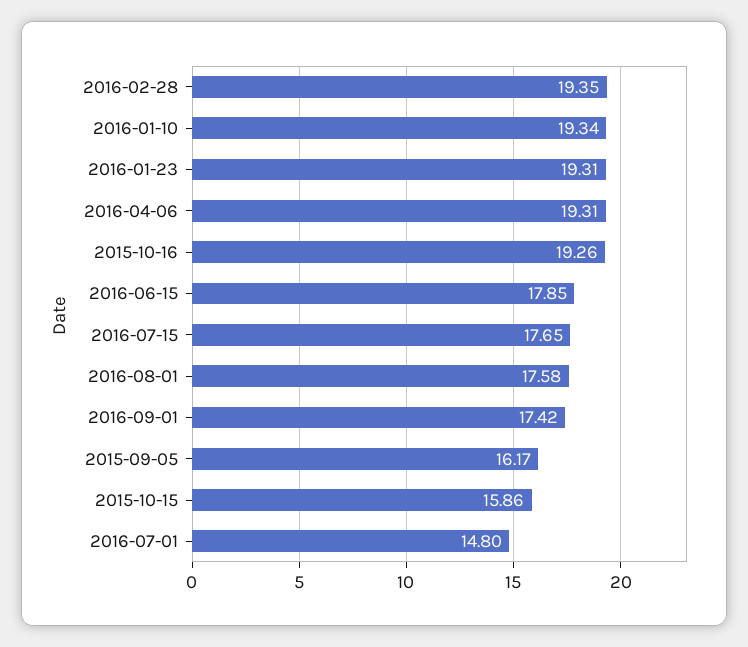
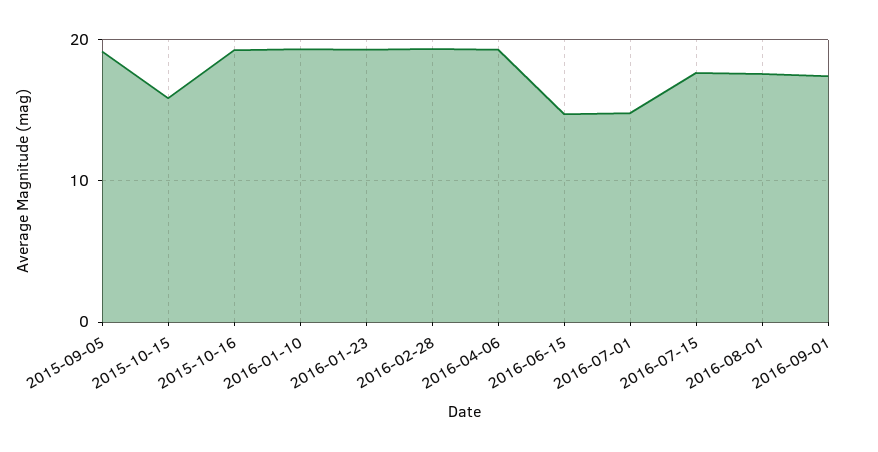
  {
    "2016-02-28": 19.35,
    "2016-01-10": 19.34,
    "2016-01-23": 19.31,
    "2016-04-06": 19.31,
    "2015-10-16": 19.26,
-   "2016-06-15": 17.85,
+   "2016-06-15": 15,
    "2016-07-15": 17.65,
    "2016-08-01": 17.58,
    "2016-09-01": 17.42,
-   "2015-09-05": 16.17,
+   "2015-09-05": 19,
    "2015-10-15": 15.86,
    "2016-07-01": 14.8
  }

